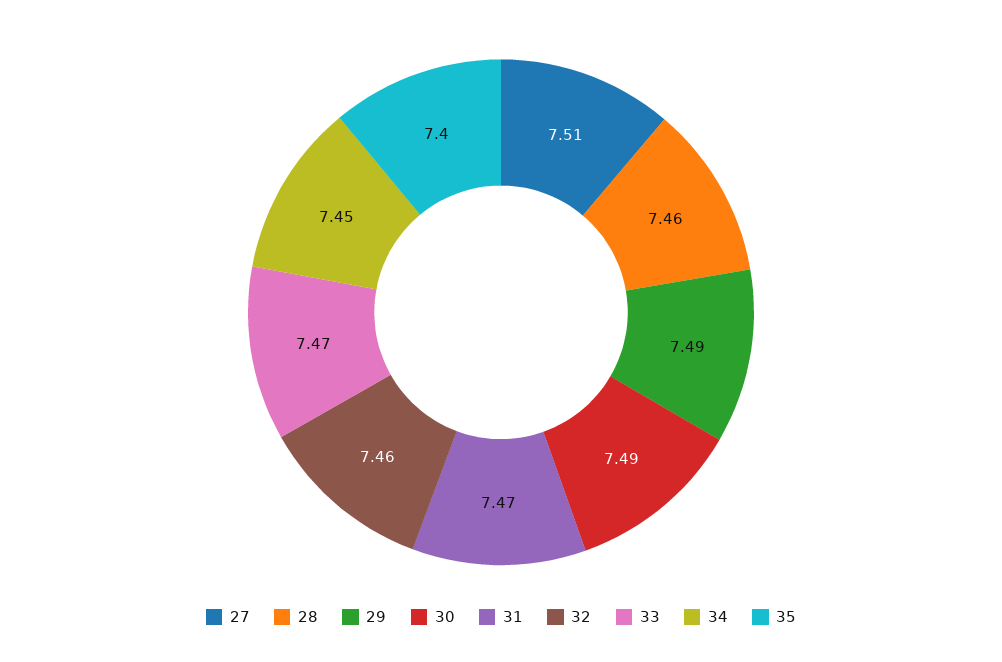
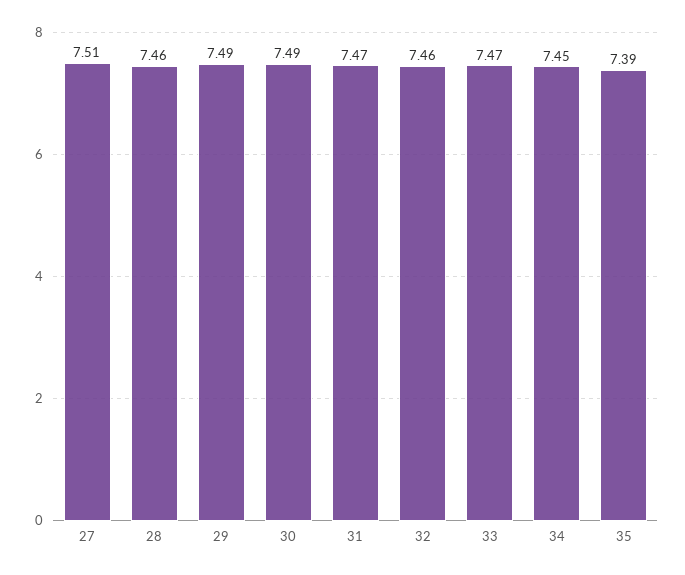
  {
    "27": 7.51,
    "28": 7.46,
    "29": 7.49,
    "30": 7.49,
    "31": 7.47,
    "32": 7.46,
    "33": 7.47,
    "34": 7.45,
-   "35": 7.4
+   "35": 7.39
  }

